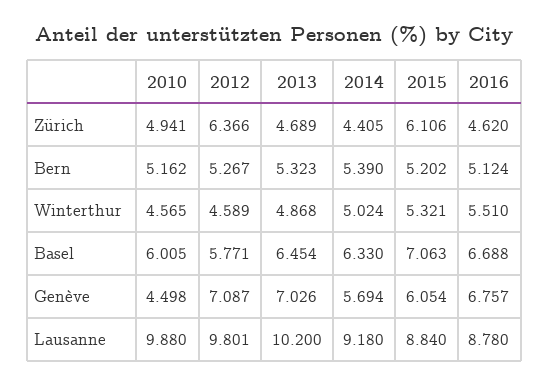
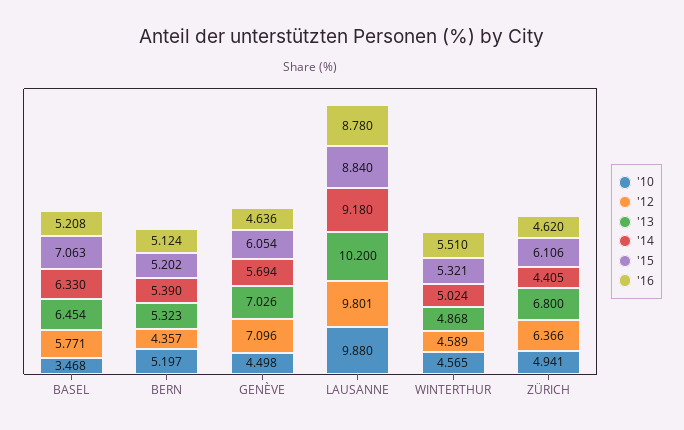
  {
    "2010": {
      "Zürich": 4.941,
-     "Bern": 5.162,
+     "Bern": 5.197,
      "Winterthur": 4.565,
-     "Basel": 6.005,
+     "Basel": 3.468,
      "Genève": 4.498,
      "Lausanne": 9.88
    },
    "2012": {
      "Zürich": 6.366,
-     "Bern": 5.267,
+     "Bern": 4.357,
      "Winterthur": 4.589,
      "Basel": 5.771,
-     "Genève": 7.087,
+     "Genève": 7.096,
      "Lausanne": 9.801
    },
    "2013": {
-     "Zürich": 4.689,
+     "Zürich": 6.8,
      "Bern": 5.323,
      "Winterthur": 4.868,
      "Basel": 6.454,
      "Genève": 7.026,
      "Lausanne": 10.2
    },
    "2014": {
      "Zürich": 4.405,
      "Bern": 5.39,
      "Winterthur": 5.024,
      "Basel": 6.33,
      "Genève": 5.694,
      "Lausanne": 9.18
    },
    "2015": {
      "Zürich": 6.106,
      "Bern": 5.202,
      "Winterthur": 5.321,
      "Basel": 7.063,
      "Genève": 6.054,
      "Lausanne": 8.84
    },
    "2016": {
      "Zürich": 4.62,
      "Bern": 5.124,
      "Winterthur": 5.51,
-     "Basel": 6.688,
+     "Basel": 5.208,
-     "Genève": 6.757,
+     "Genève": 4.636,
      "Lausanne": 8.78
    }
  }

